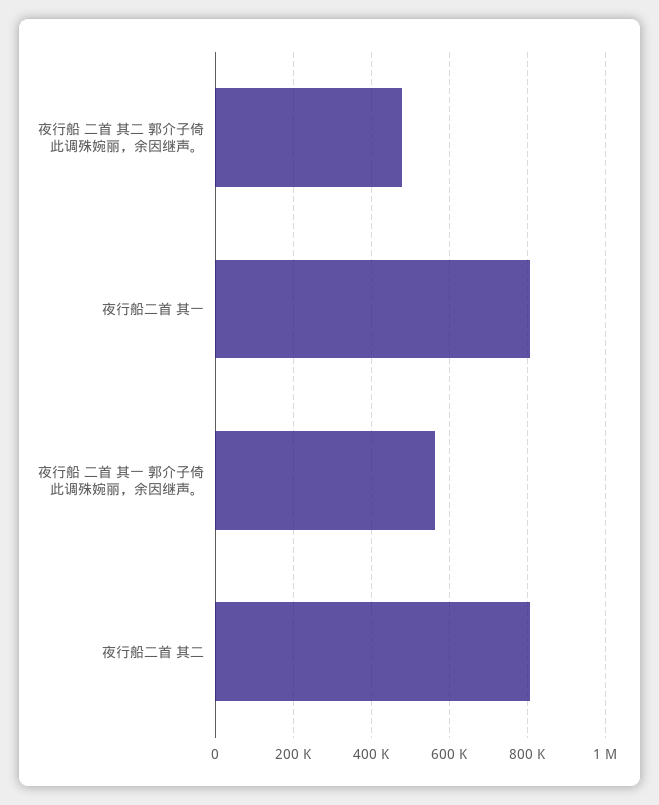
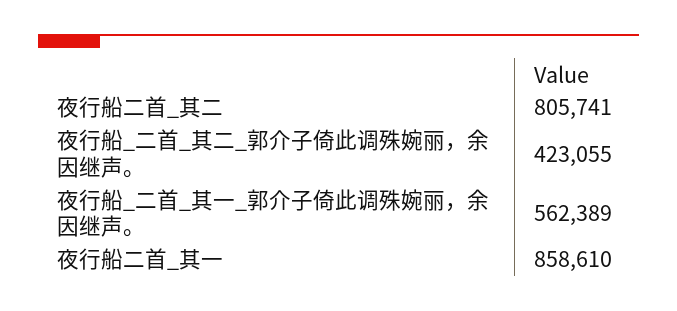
  {
-   "夜行船 二首 其二 郭介子倚此调殊婉丽，余因继声。": 480000,
+   "夜行船 二首 其二 郭介子倚此调殊婉丽，余因继声。": 423055,
-   "夜行船二首 其一": 800000,
+   "夜行船二首 其一": 858610,
    "夜行船 二首 其一 郭介子倚此调殊婉丽，余因继声。": 562389,
    "夜行船二首 其二": 805741
  }

